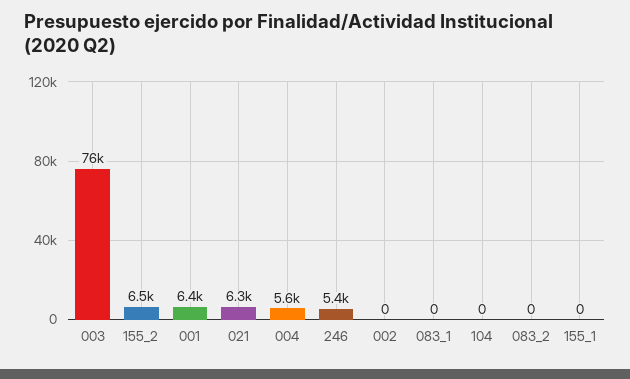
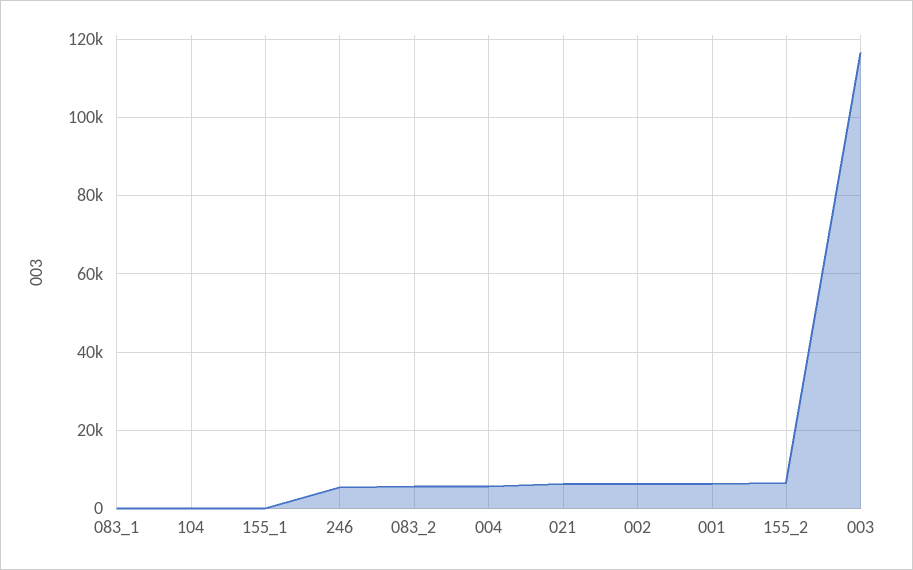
  {
-   "003": 76000,
+   "003": 116000,
    "155_2": 6500,
    "001": 6400,
    "021": 6300,
    "004": 5600,
    "246": 5400,
-   "002": 0,
+   "002": 6000,
    "083_1": 0,
    "104": 0,
-   "083_2": 0,
+   "083_2": 6000,
    "155_1": 0
  }

